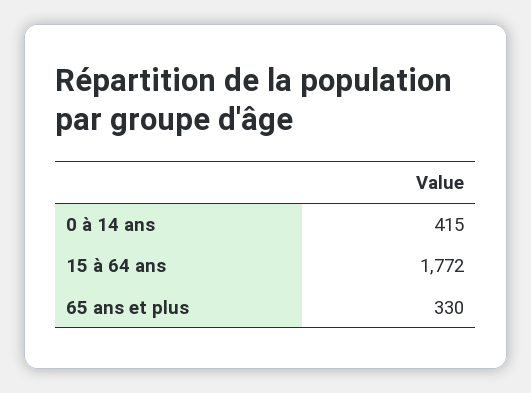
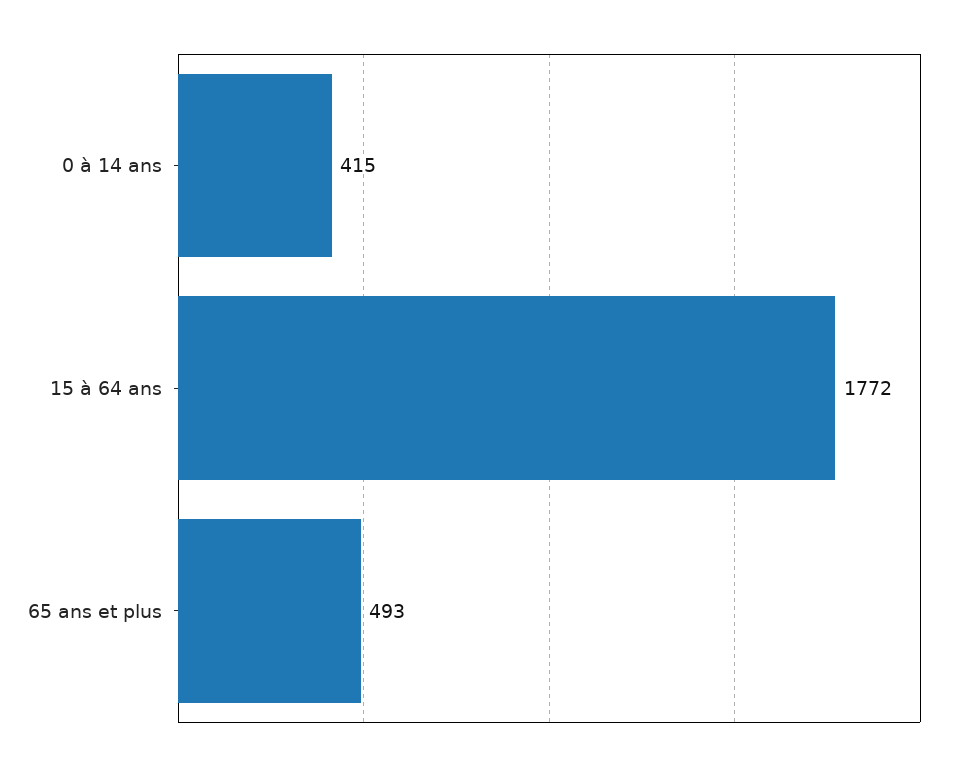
  {
    "0 à 14 ans": 415,
    "15 à 64 ans": 1772,
-   "65 ans et plus": 330
+   "65 ans et plus": 493
  }

